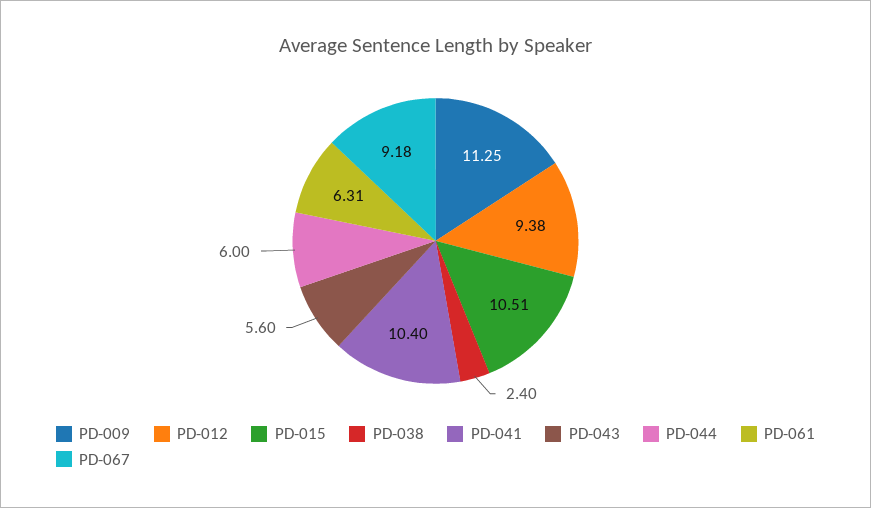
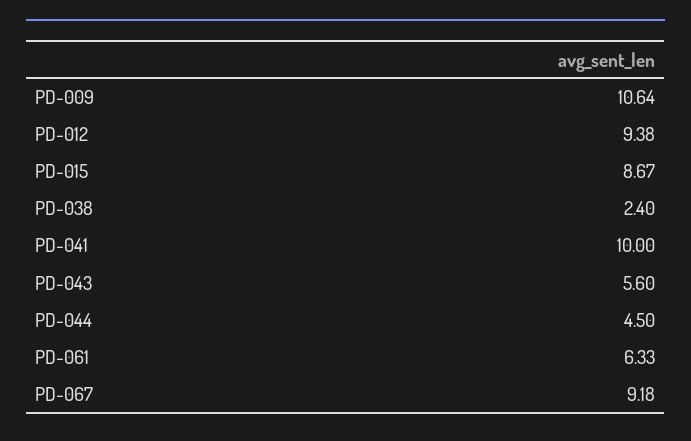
  {
-   "PD-009": 11.25,
+   "PD-009": 10.64,
    "PD-012": 9.38,
-   "PD-015": 10.51,
+   "PD-015": 8.67,
    "PD-038": 2.4,
-   "PD-041": 10.4,
+   "PD-041": 10,
    "PD-043": 5.6,
-   "PD-044": 6,
+   "PD-044": 4.5,
-   "PD-061": 6.31,
+   "PD-061": 6.33,
    "PD-067": 9.18
  }

